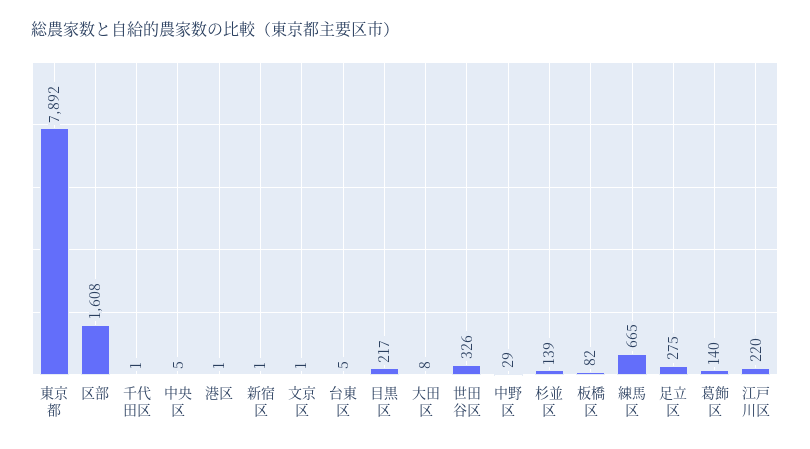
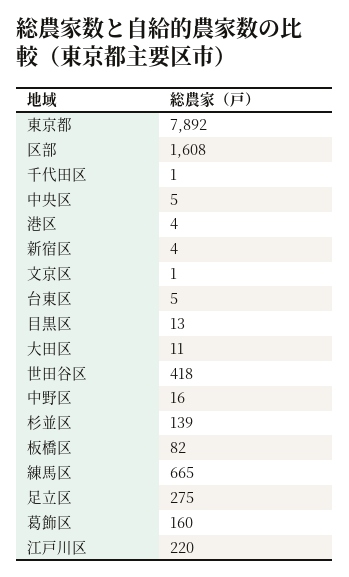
  {
    "東京都": 7892,
    "区部": 1608,
    "千代田区": 1,
    "中央区": 5,
-   "港区": 1,
+   "港区": 4,
-   "新宿区": 1,
+   "新宿区": 4,
    "文京区": 1,
    "台東区": 5,
-   "目黒区": 217,
+   "目黒区": 13,
-   "大田区": 8,
+   "大田区": 11,
-   "世田谷区": 326,
+   "世田谷区": 418,
-   "中野区": 29,
+   "中野区": 16,
    "杉並区": 139,
    "板橋区": 82,
    "練馬区": 665,
    "足立区": 275,
-   "葛飾区": 140,
+   "葛飾区": 160,
    "江戸川区": 220
  }

